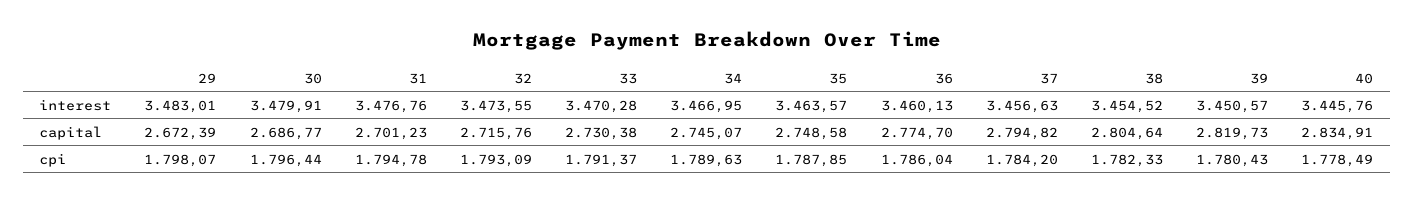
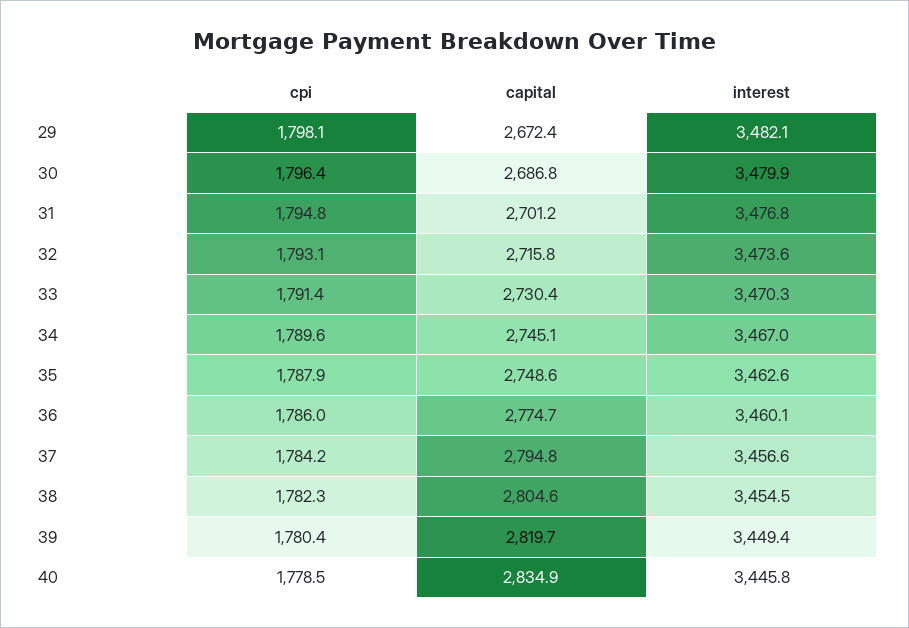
  {
    "29": {
-     "interest": 3483.01,
+     "interest": 3482.1,
      "capital": 2672.39,
      "cpi": 1798.07
    },
    "30": {
      "interest": 3479.91,
      "capital": 2686.77,
      "cpi": 1796.44
    },
    "31": {
      "interest": 3476.76,
      "capital": 2701.23,
      "cpi": 1794.78
    },
    "32": {
      "interest": 3473.55,
      "capital": 2715.76,
      "cpi": 1793.09
    },
    "33": {
      "interest": 3470.28,
      "capital": 2730.38,
      "cpi": 1791.37
    },
    "34": {
      "interest": 3466.95,
      "capital": 2745.07,
      "cpi": 1789.63
    },
    "35": {
-     "interest": 3463.57,
+     "interest": 3462.6,
      "capital": 2748.58,
      "cpi": 1787.85
    },
    "36": {
      "interest": 3460.13,
      "capital": 2774.7,
      "cpi": 1786.04
    },
    "37": {
      "interest": 3456.63,
      "capital": 2794.82,
      "cpi": 1784.2
    },
    "38": {
      "interest": 3454.52,
      "capital": 2804.64,
      "cpi": 1782.33
    },
    "39": {
-     "interest": 3450.57,
+     "interest": 3449.4,
      "capital": 2819.73,
      "cpi": 1780.43
    },
    "40": {
      "interest": 3445.76,
      "capital": 2834.91,
      "cpi": 1778.49
    }
  }

